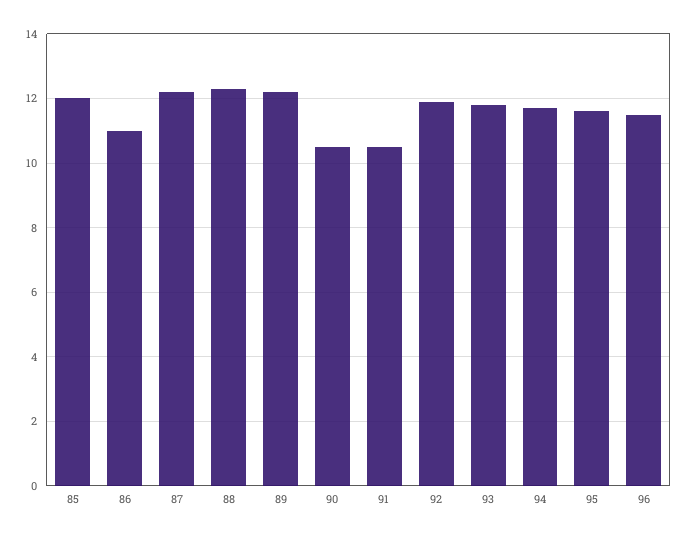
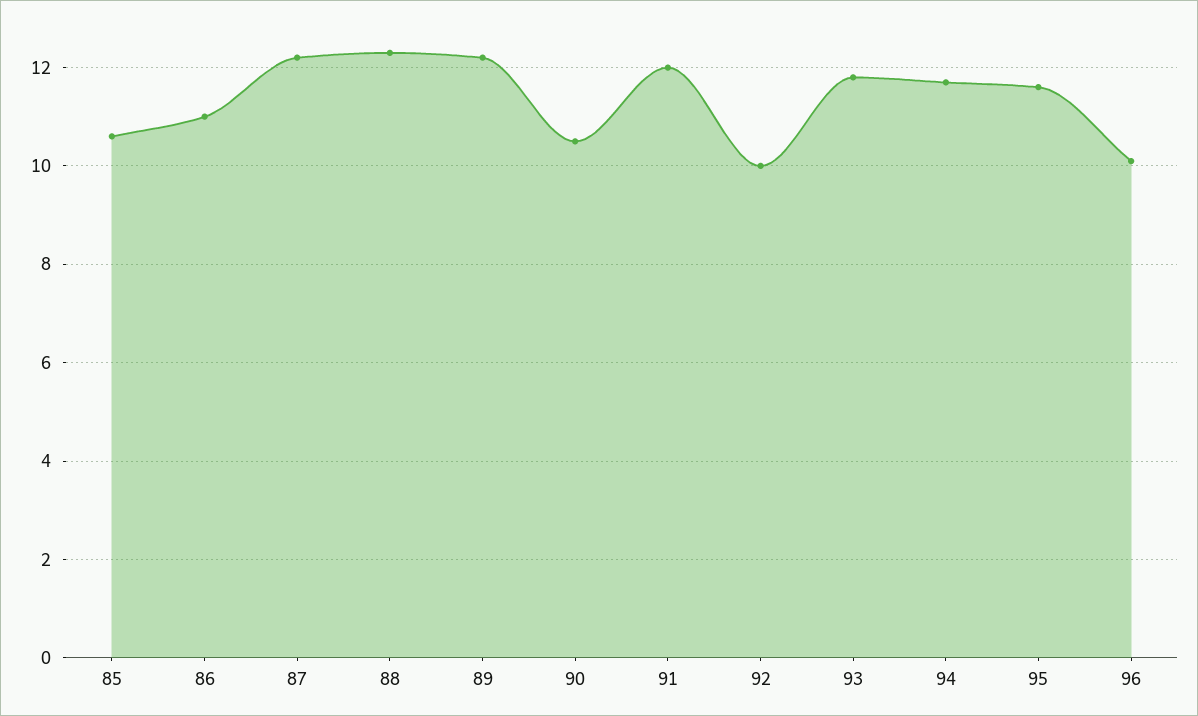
  {
-   "85": 12,
+   "85": 10.5,
    "86": 11,
    "87": 12,
    "88": 12.5,
    "89": 12,
    "90": 10.5,
-   "91": 10.5,
+   "91": 12,
-   "92": 12,
+   "92": 10,
    "93": 12,
    "94": 11.5,
    "95": 11.5,
-   "96": 11.5
+   "96": 10
  }

